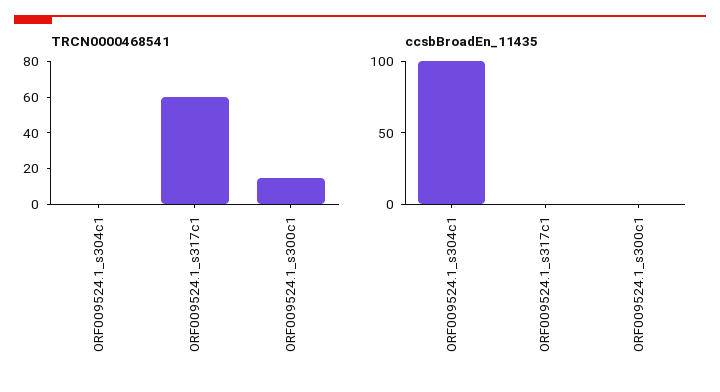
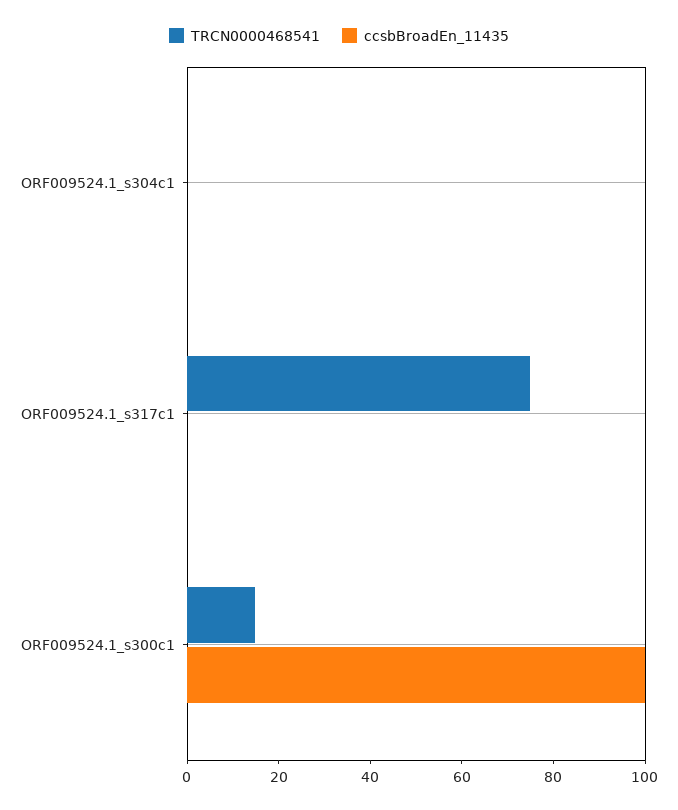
  {
    "TRCN0000468541": {
      "ORF009524.1_s304c1": 0,
-     "ORF009524.1_s317c1": 60,
+     "ORF009524.1_s317c1": 75,
      "ORF009524.1_s300c1": 15
    },
    "ccsbBroadEn_11435": {
-     "ORF009524.1_s304c1": 100,
+     "ORF009524.1_s304c1": 0,
      "ORF009524.1_s317c1": 0,
-     "ORF009524.1_s300c1": 0
+     "ORF009524.1_s300c1": 100
    }
  }

